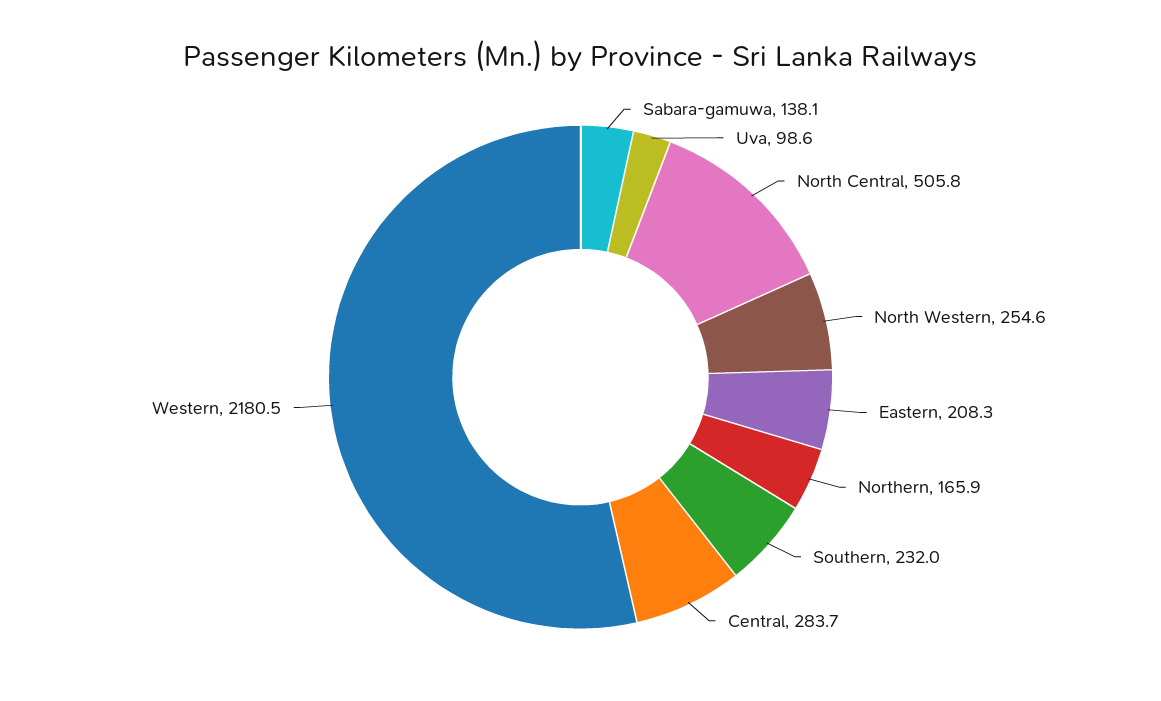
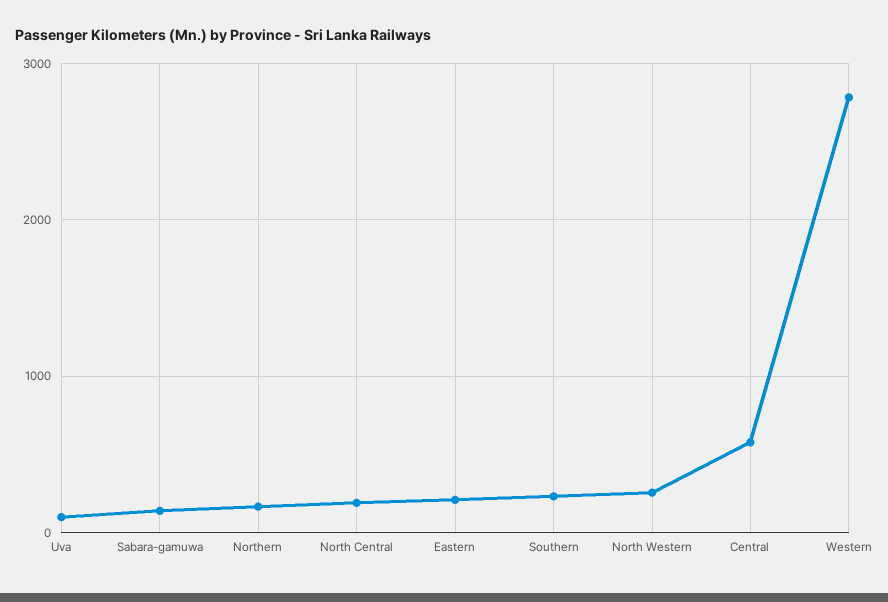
  {
    "Sabara-gamuwa": 138.1,
    "Uva": 98.6,
-   "North Central": 505.8,
+   "North Central": 200,
    "North Western": 254.6,
    "Eastern": 208.3,
    "Northern": 165.9,
    "Southern": 232,
-   "Central": 283.7,
+   "Central": 600,
-   "Western": 2180.5
+   "Western": 2800
  }

